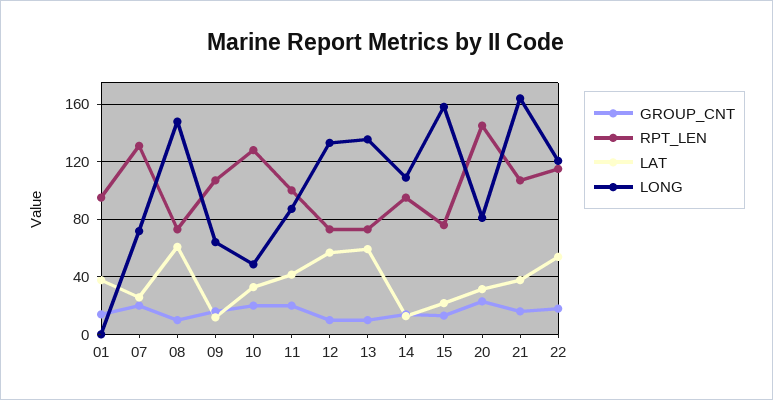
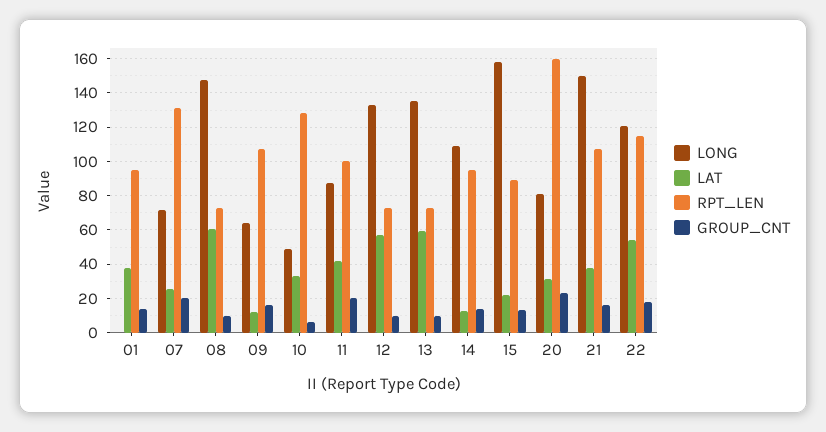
  {
    "GROUP_CNT": {
      "01": 15,
      "07": 20,
      "08": 10,
      "09": 15,
-     "10": 20,
+     "10": 5,
      "11": 20,
      "12": 10,
      "13": 10,
      "14": 15,
      "15": 15,
      "20": 25,
      "21": 15,
      "22": 20
    },
    "RPT_LEN": {
      "01": 95,
      "07": 130,
      "08": 75,
      "09": 105,
      "10": 130,
      "11": 100,
      "12": 75,
      "13": 75,
      "14": 95,
-     "15": 75,
+     "15": 90,
-     "20": 145,
+     "20": 160,
      "21": 105,
      "22": 115
    },
    "LAT": {
      "01": 40,
      "07": 25,
      "08": 60,
      "09": 10,
      "10": 35,
      "11": 40,
      "12": 55,
      "13": 60,
      "14": 15,
      "15": 20,
      "20": 30,
      "21": 40,
      "22": 55
    },
    "LONG": {
      "01": 0,
      "07": 70,
      "08": 150,
      "09": 65,
      "10": 50,
      "11": 85,
      "12": 135,
      "13": 135,
      "14": 110,
      "15": 160,
      "20": 80,
-     "21": 165,
+     "21": 150,
      "22": 120
    }
  }

